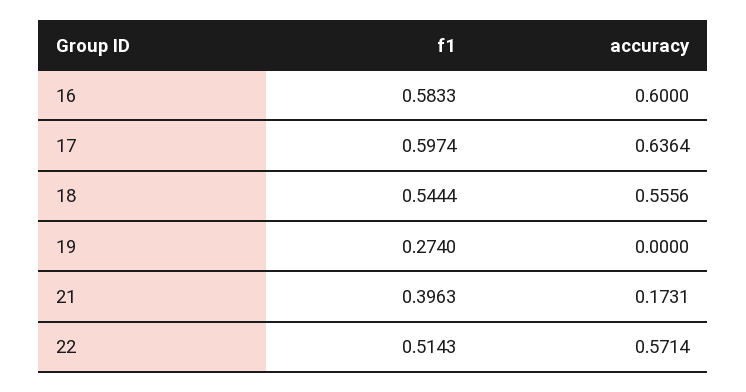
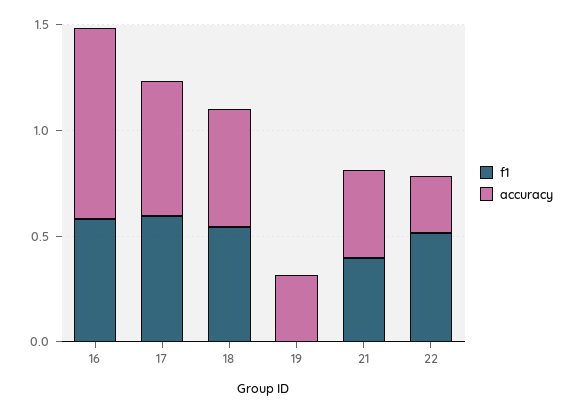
  {
    "f1": {
      "16": 0.5833,
      "17": 0.5974,
      "18": 0.5444,
-     "19": 0.274,
+     "19": 0,
      "21": 0.3963,
      "22": 0.5143
    },
    "accuracy": {
-     "16": 0.6,
+     "16": 0.9,
      "17": 0.6364,
      "18": 0.5556,
-     "19": 0,
+     "19": 0.3,
-     "21": 0.1731,
+     "21": 0.4,
-     "22": 0.5714
+     "22": 0.3
    }
  }

